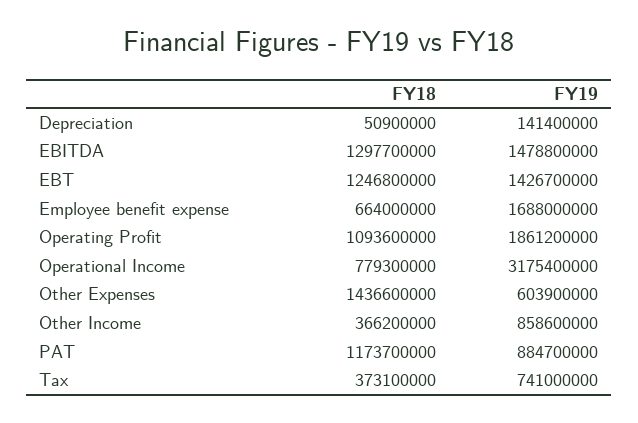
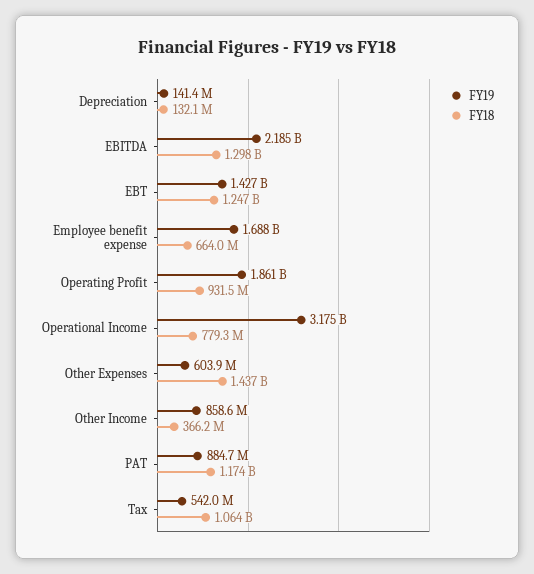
  {
    "FY18": {
-     "Depreciation": 50900000,
+     "Depreciation": 132100000,
      "EBITDA": 1297700000,
      "EBT": 1246800000,
      "Employee benefit expense": 664000000,
-     "Operating Profit": 1093600000,
+     "Operating Profit": 931500000,
      "Operational Income": 779300000,
      "Other Expenses": 1436600000,
      "Other Income": 366200000,
      "PAT": 1173700000,
-     "Tax": 373100000
+     "Tax": 1064000000
    },
    "FY19": {
      "Depreciation": 141400000,
-     "EBITDA": 1478800000,
+     "EBITDA": 2185000000,
      "EBT": 1426700000,
      "Employee benefit expense": 1688000000,
      "Operating Profit": 1861200000,
      "Operational Income": 3175400000,
      "Other Expenses": 603900000,
      "Other Income": 858600000,
      "PAT": 884700000,
-     "Tax": 741000000
+     "Tax": 542000000
    }
  }

